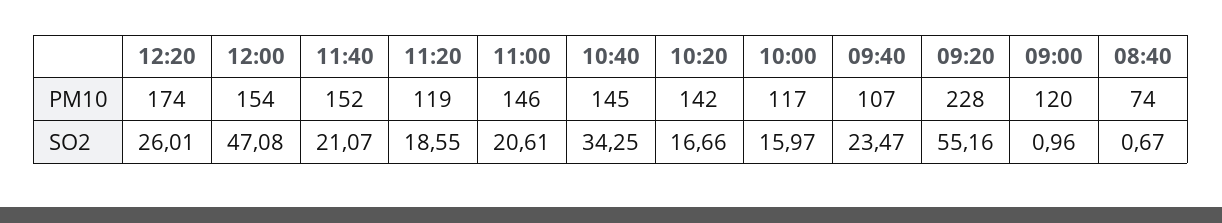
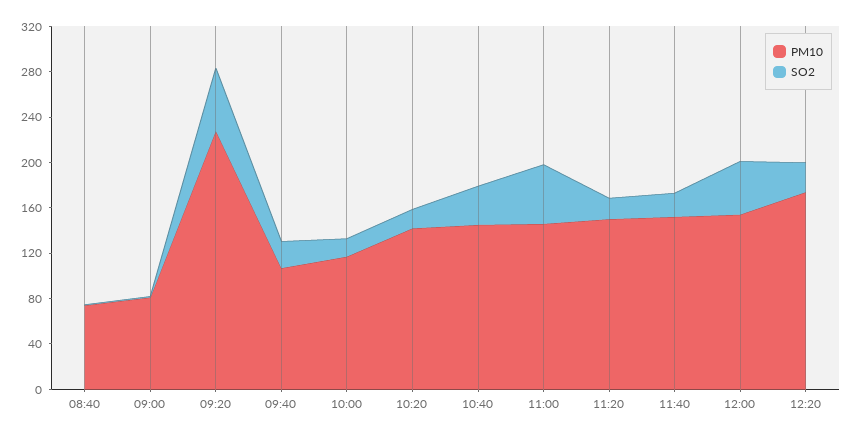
  {
    "PM10": {
      "12:20": 174,
      "12:00": 154,
      "11:40": 152,
-     "11:20": 119,
+     "11:20": 150,
      "11:00": 146,
      "10:40": 145,
      "10:20": 142,
      "10:00": 117,
      "09:40": 107,
      "09:20": 228,
-     "09:00": 120,
+     "09:00": 80,
      "08:40": 74
    },
    "SO2": {
      "12:20": 26.01,
      "12:00": 47.08,
      "11:40": 21.07,
      "11:20": 18.55,
-     "11:00": 20.61,
+     "11:00": 50,
      "10:40": 34.25,
      "10:20": 16.66,
      "10:00": 15.97,
      "09:40": 23.47,
      "09:20": 55.16,
      "09:00": 0.96,
      "08:40": 0.67
    }
  }

